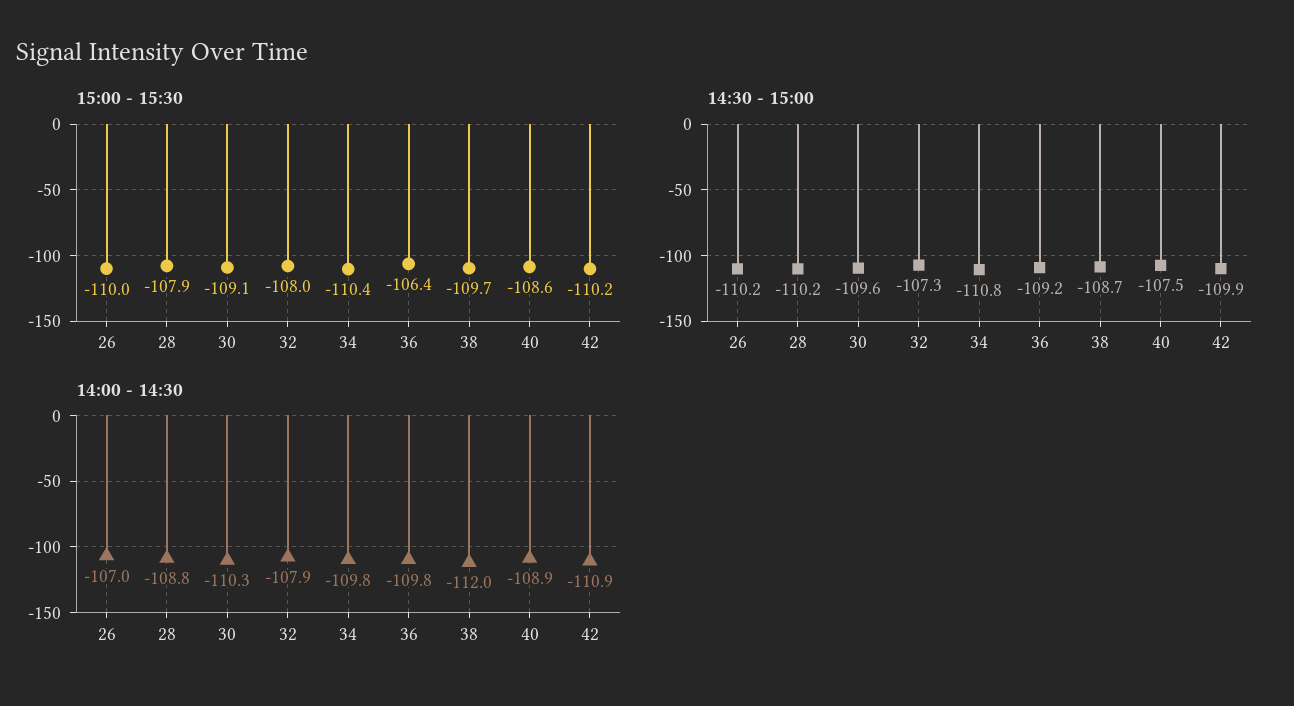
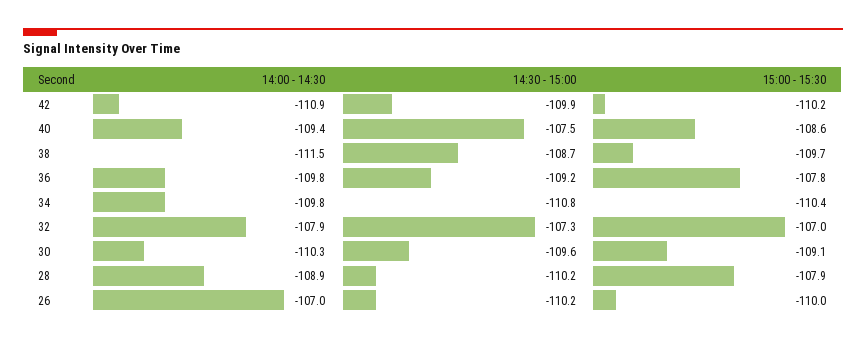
  {
    "15:00 - 15:30": {
      "26": -110,
      "28": -107.9,
      "30": -109.1,
-     "32": -108,
+     "32": -107,
      "34": -110.4,
-     "36": -106.4,
+     "36": -107.8,
      "38": -109.7,
      "40": -108.6,
      "42": -110.2
    },
    "14:30 - 15:00": {
      "26": -110.2,
      "28": -110.2,
      "30": -109.6,
      "32": -107.3,
      "34": -110.8,
      "36": -109.2,
      "38": -108.7,
      "40": -107.5,
      "42": -109.9
    },
    "14:00 - 14:30": {
      "26": -107,
-     "28": -108.8,
+     "28": -108.9,
      "30": -110.3,
      "32": -107.9,
      "34": -109.8,
      "36": -109.8,
-     "38": -112,
+     "38": -111.5,
-     "40": -108.9,
+     "40": -109.4,
      "42": -110.9
    }
  }

